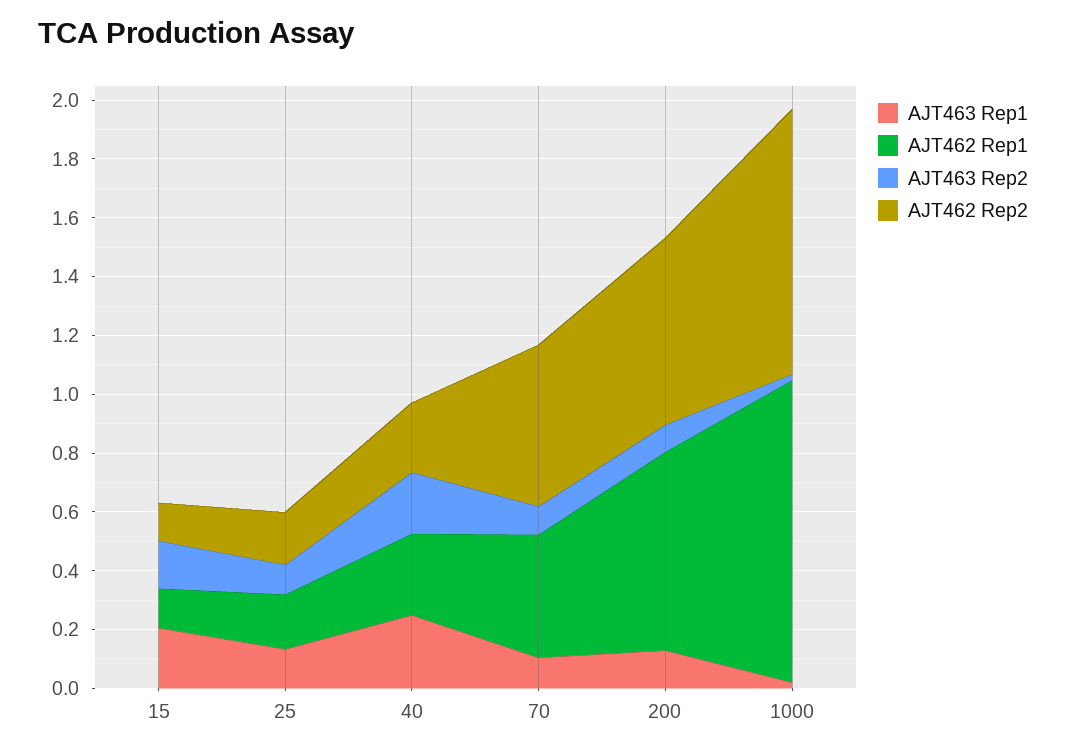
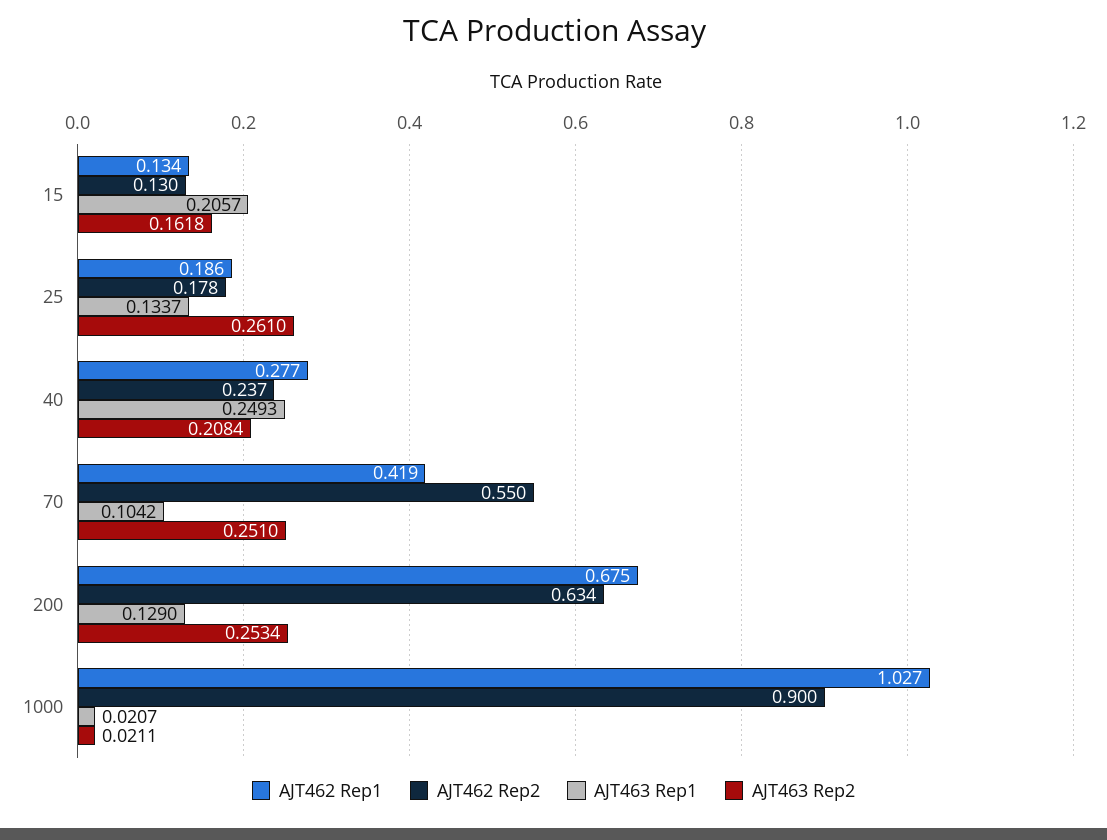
  {
    "AJT463 Rep1": {
      "15": 0.2057,
      "25": 0.1337,
      "40": 0.2493,
      "70": 0.1042,
      "200": 0.129,
      "1000": 0.0207
    },
    "AJT462 Rep1": {
      "15": 0.134,
      "25": 0.186,
      "40": 0.277,
      "70": 0.419,
      "200": 0.675,
      "1000": 1.027
    },
    "AJT463 Rep2": {
      "15": 0.1618,
-     "25": 0.1,
+     "25": 0.261,
      "40": 0.2084,
-     "70": 0.1,
+     "70": 0.251,
-     "200": 0.1,
+     "200": 0.2534,
      "1000": 0.0211
    },
    "AJT462 Rep2": {
      "15": 0.13,
      "25": 0.178,
      "40": 0.237,
      "70": 0.55,
      "200": 0.634,
      "1000": 0.9
    }
  }

